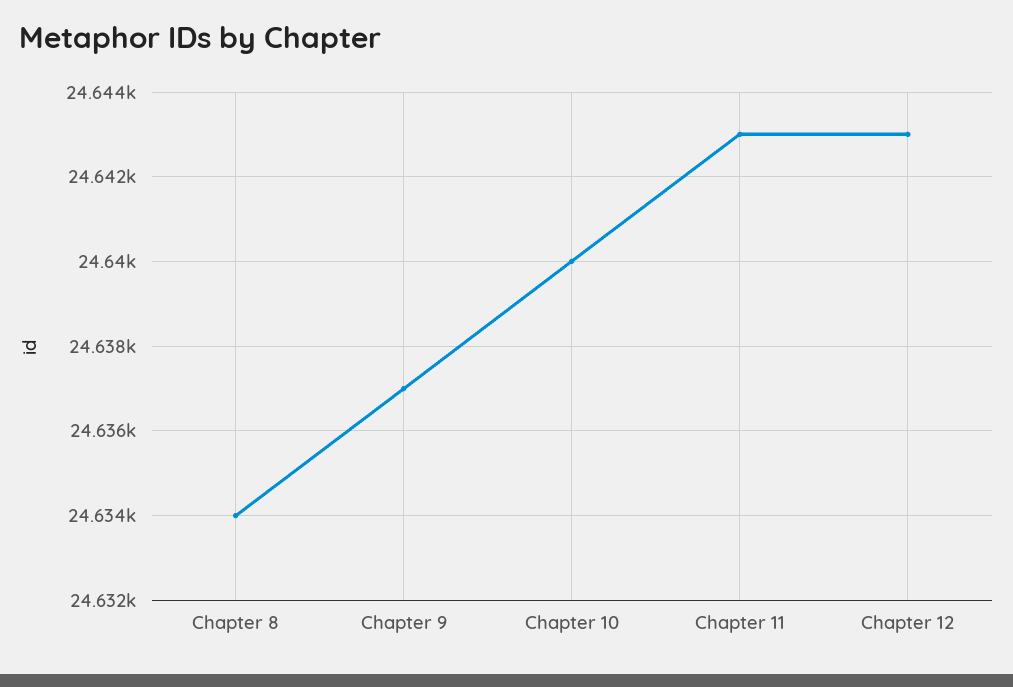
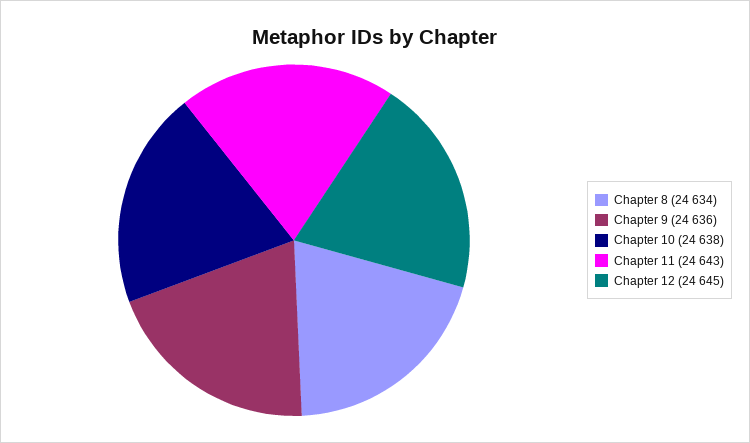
  {
    "Chapter 8": 24634,
-   "Chapter 9": 24637,
+   "Chapter 9": 24636,
-   "Chapter 10": 24640,
+   "Chapter 10": 24638,
    "Chapter 11": 24643,
-   "Chapter 12": 24643
+   "Chapter 12": 24645
  }

